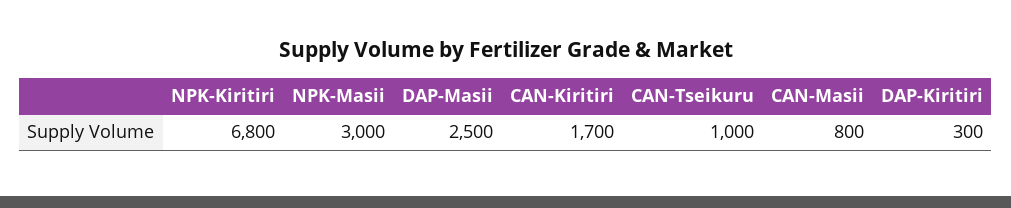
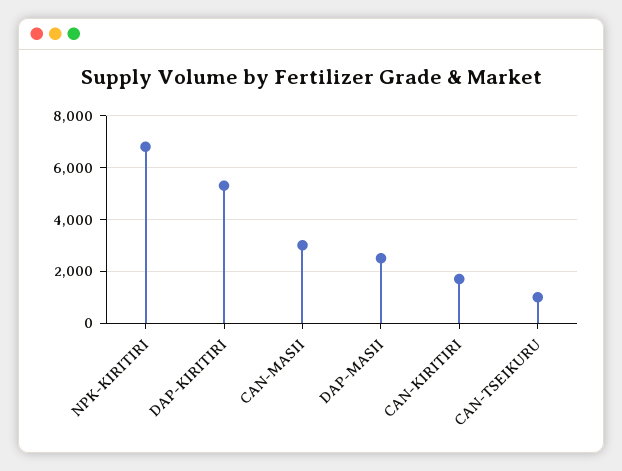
  {
    "NPK-Kiritiri": 6800,
-   "NPK-Masii": 3000,
    "DAP-Masii": 2500,
    "CAN-Kiritiri": 1700,
    "CAN-Tseikuru": 1000,
-   "CAN-Masii": 800,
+   "CAN-Masii": 3000,
-   "DAP-Kiritiri": 300
+   "DAP-Kiritiri": 5250
  }

